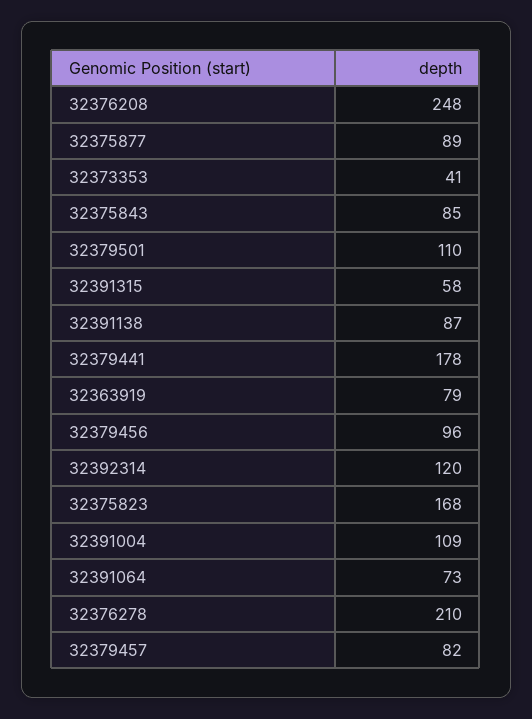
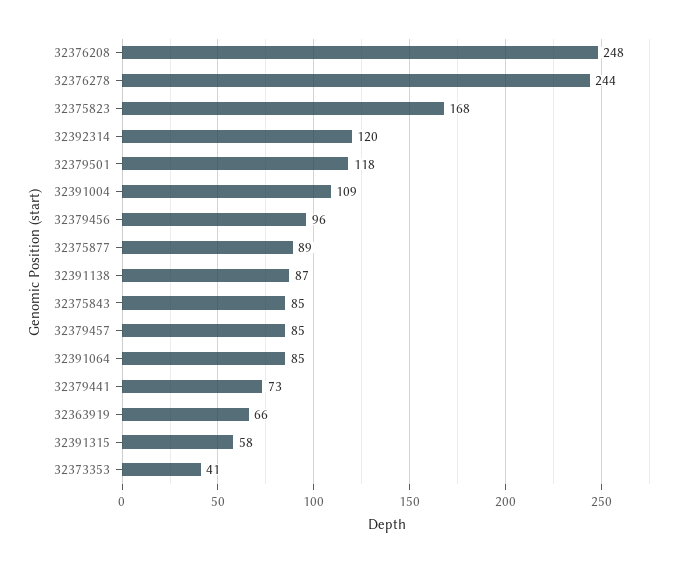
  {
    "32376208": 248,
    "32375877": 89,
    "32373353": 41,
    "32375843": 85,
-   "32379501": 110,
+   "32379501": 118,
    "32391315": 58,
    "32391138": 87,
-   "32379441": 178,
+   "32379441": 73,
-   "32363919": 79,
+   "32363919": 66,
    "32379456": 96,
    "32392314": 120,
    "32375823": 168,
    "32391004": 109,
-   "32391064": 73,
+   "32391064": 85,
-   "32376278": 210,
+   "32376278": 244,
-   "32379457": 82
+   "32379457": 85
  }

